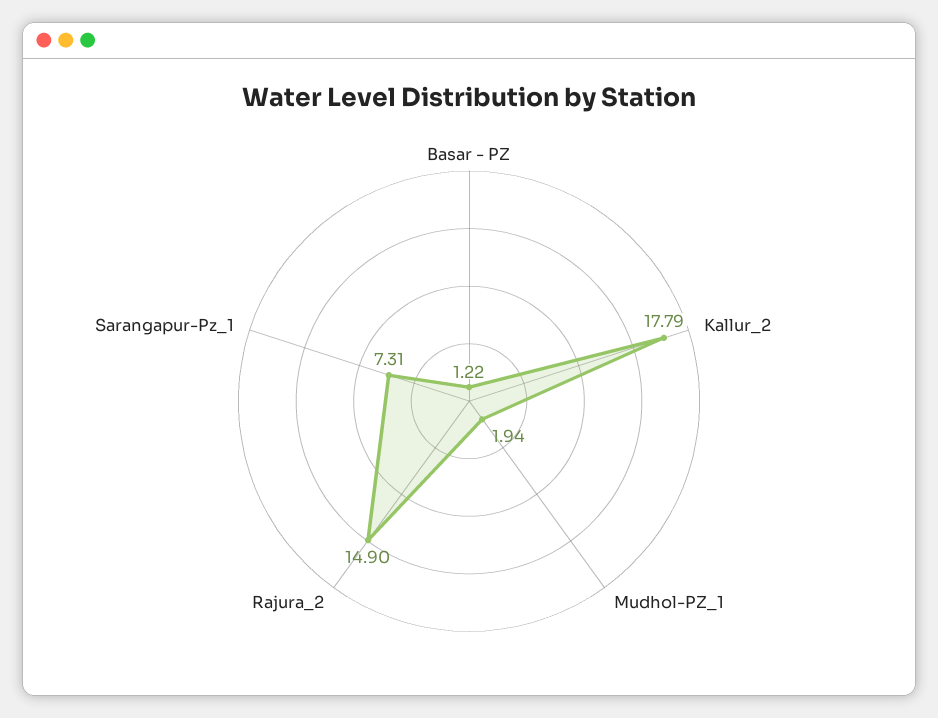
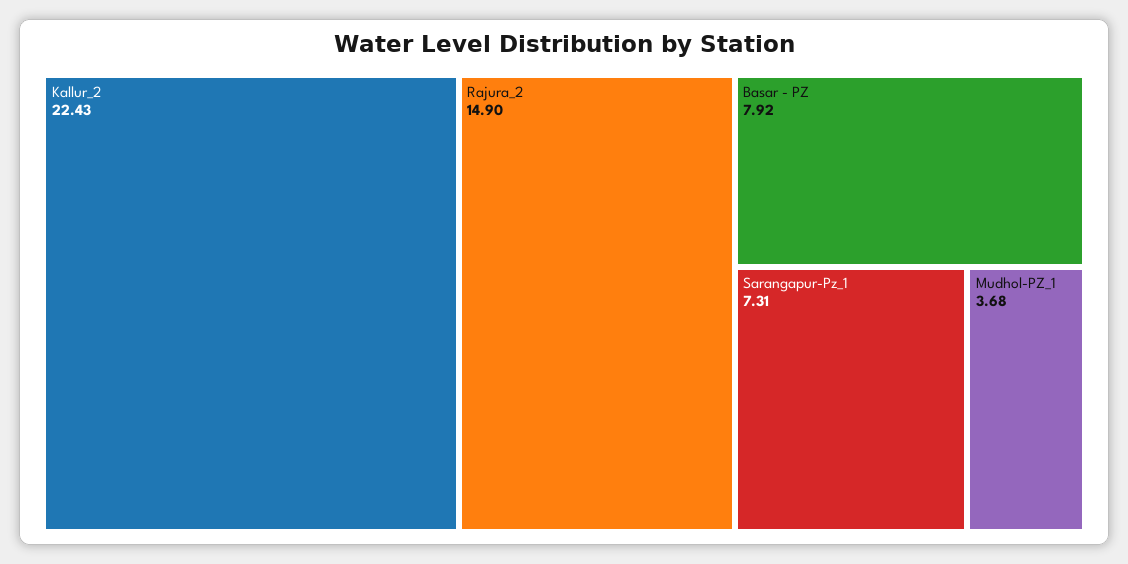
  {
-   "Basar - PZ": 1.22,
+   "Basar - PZ": 7.92,
-   "Kallur_2": 17.79,
+   "Kallur_2": 22.43,
-   "Mudhol-PZ_1": 1.94,
+   "Mudhol-PZ_1": 3.68,
    "Rajura_2": 14.9,
    "Sarangapur-Pz_1": 7.31
  }

